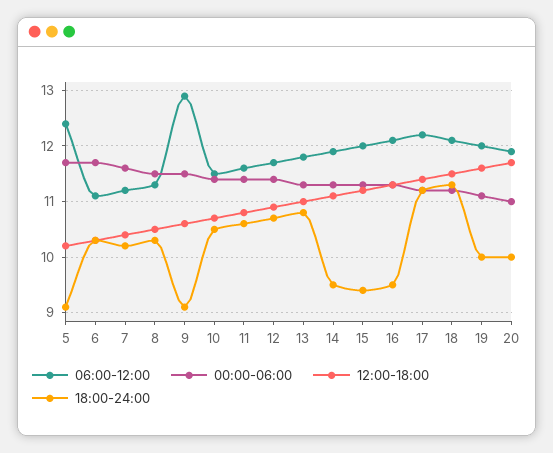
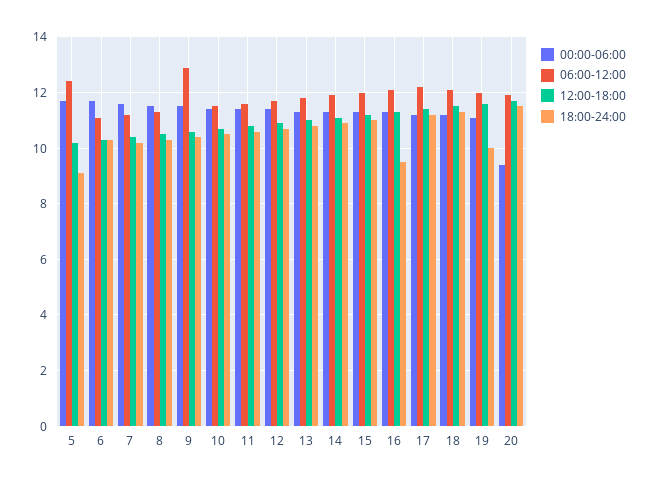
  {
    "06:00-12:00": {
      "5": 12.5,
      "6": 11,
      "7": 11,
      "8": 11.5,
      "9": 13,
      "10": 11.5,
      "11": 11.5,
      "12": 11.5,
      "13": 12,
      "14": 12,
      "15": 12,
      "16": 12,
      "17": 12,
      "18": 12,
      "19": 12,
      "20": 12
    },
    "00:00-06:00": {
      "5": 11.5,
      "6": 11.5,
      "7": 11.5,
      "8": 11.5,
      "9": 11.5,
      "10": 11.5,
      "11": 11.5,
      "12": 11.5,
      "13": 11.5,
      "14": 11.5,
      "15": 11.5,
      "16": 11.5,
      "17": 11,
      "18": 11,
      "19": 11,
-     "20": 11
+     "20": 9.5
    },
    "12:00-18:00": {
      "5": 10,
      "6": 10.5,
      "7": 10.5,
      "8": 10.5,
      "9": 10.5,
      "10": 10.5,
      "11": 11,
      "12": 11,
      "13": 11,
      "14": 11,
      "15": 11,
      "16": 11.5,
      "17": 11.5,
      "18": 11.5,
      "19": 11.5,
      "20": 11.5
    },
    "18:00-24:00": {
      "5": 9,
      "6": 10.5,
      "7": 10,
      "8": 10.5,
-     "9": 9,
+     "9": 10.5,
      "10": 10.5,
      "11": 10.5,
      "12": 10.5,
      "13": 11,
-     "14": 9.5,
+     "14": 11,
-     "15": 9.5,
+     "15": 11,
      "16": 9.5,
      "17": 11,
      "18": 11.5,
      "19": 10,
-     "20": 10
+     "20": 11.5
    }
  }

